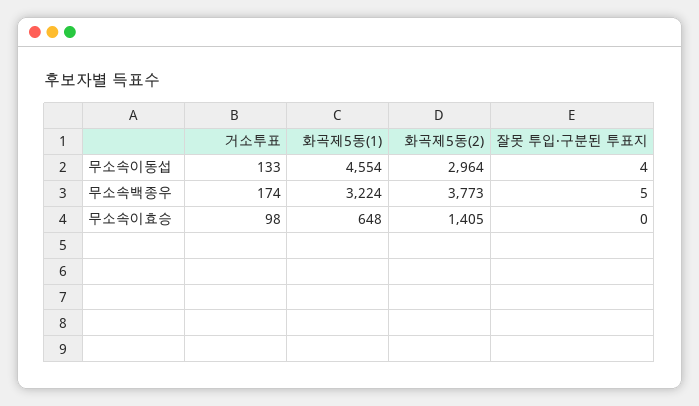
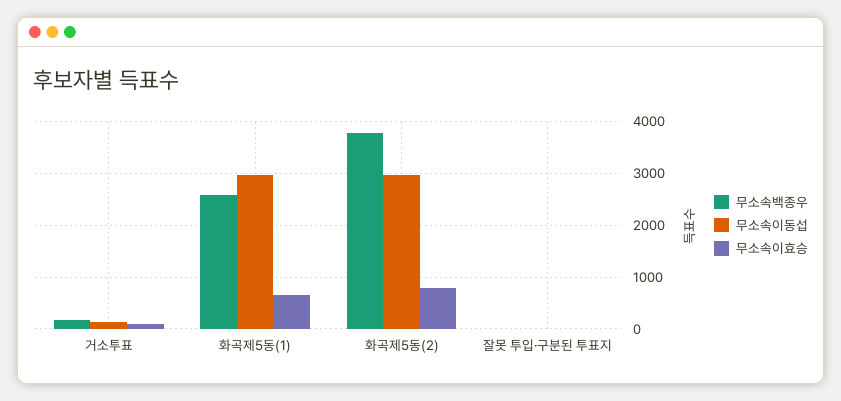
  {
    "무소속이동섭": {
      "거소투표": 133,
-     "화곡제5동(1)": 4554,
+     "화곡제5동(1)": 3000,
      "화곡제5동(2)": 2964,
      "잘못 투입·구분된 투표지": 4
    },
    "무소속백종우": {
      "거소투표": 174,
-     "화곡제5동(1)": 3224,
+     "화곡제5동(1)": 2600,
      "화곡제5동(2)": 3773,
      "잘못 투입·구분된 투표지": 5
    },
    "무소속이효승": {
      "거소투표": 98,
      "화곡제5동(1)": 648,
-     "화곡제5동(2)": 1405,
+     "화곡제5동(2)": 800,
      "잘못 투입·구분된 투표지": 0
    }
  }

